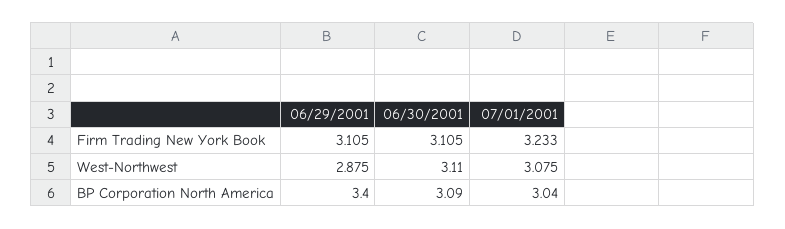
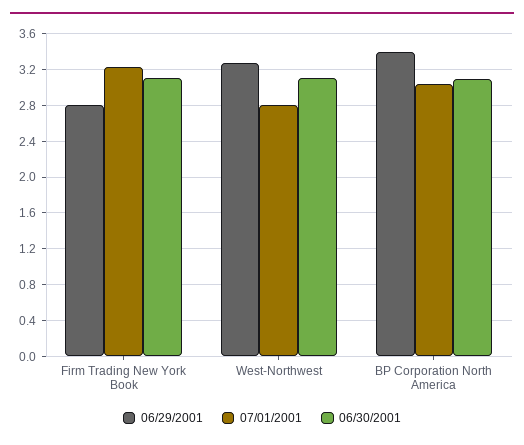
  {
    "06/29/2001": {
-     "Firm Trading New York Book": 3.105,
+     "Firm Trading New York Book": 2.8,
-     "West-Northwest": 2.875,
+     "West-Northwest": 3.3,
      "BP Corporation North America": 3.4
    },
    "06/30/2001": {
      "Firm Trading New York Book": 3.105,
      "West-Northwest": 3.11,
      "BP Corporation North America": 3.09
    },
    "07/01/2001": {
      "Firm Trading New York Book": 3.233,
-     "West-Northwest": 3.075,
+     "West-Northwest": 2.8,
      "BP Corporation North America": 3.04
    }
  }

